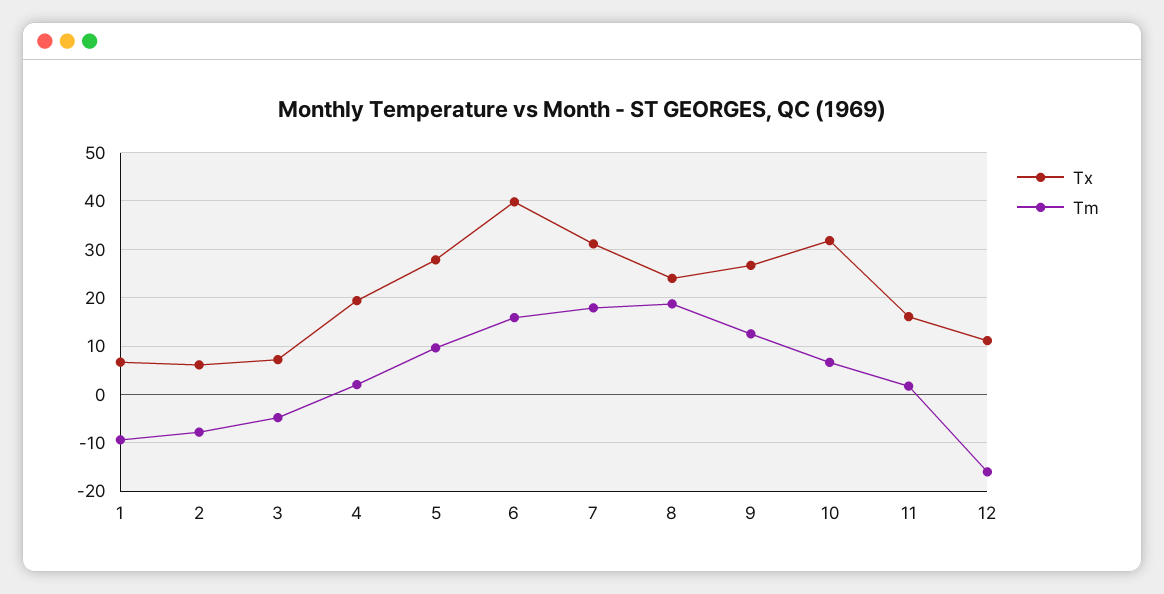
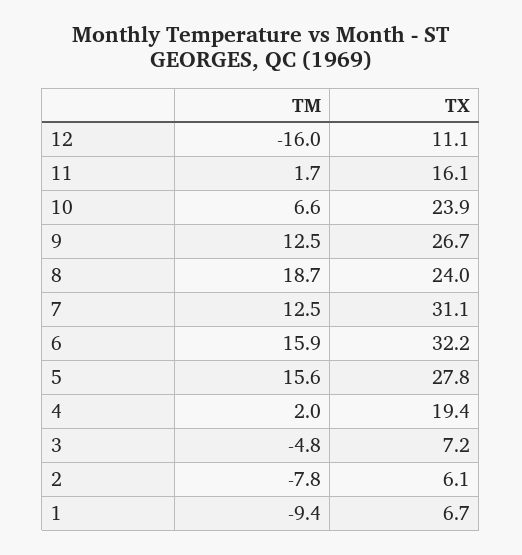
  {
    "Tx": {
      "1": 6.7,
      "2": 6.1,
      "3": 7.2,
      "4": 19.4,
      "5": 27.8,
-     "6": 40,
+     "6": 32.2,
      "7": 31.1,
      "8": 24,
      "9": 26.7,
-     "10": 32,
+     "10": 23.9,
      "11": 16.1,
      "12": 11.1
    },
    "Tm": {
      "1": -9.4,
      "2": -7.8,
      "3": -4.8,
      "4": 2,
-     "5": 10,
+     "5": 15.6,
      "6": 15.9,
-     "7": 18,
+     "7": 12.5,
      "8": 18.7,
      "9": 12.5,
      "10": 6.6,
      "11": 1.7,
      "12": -16
    }
  }

